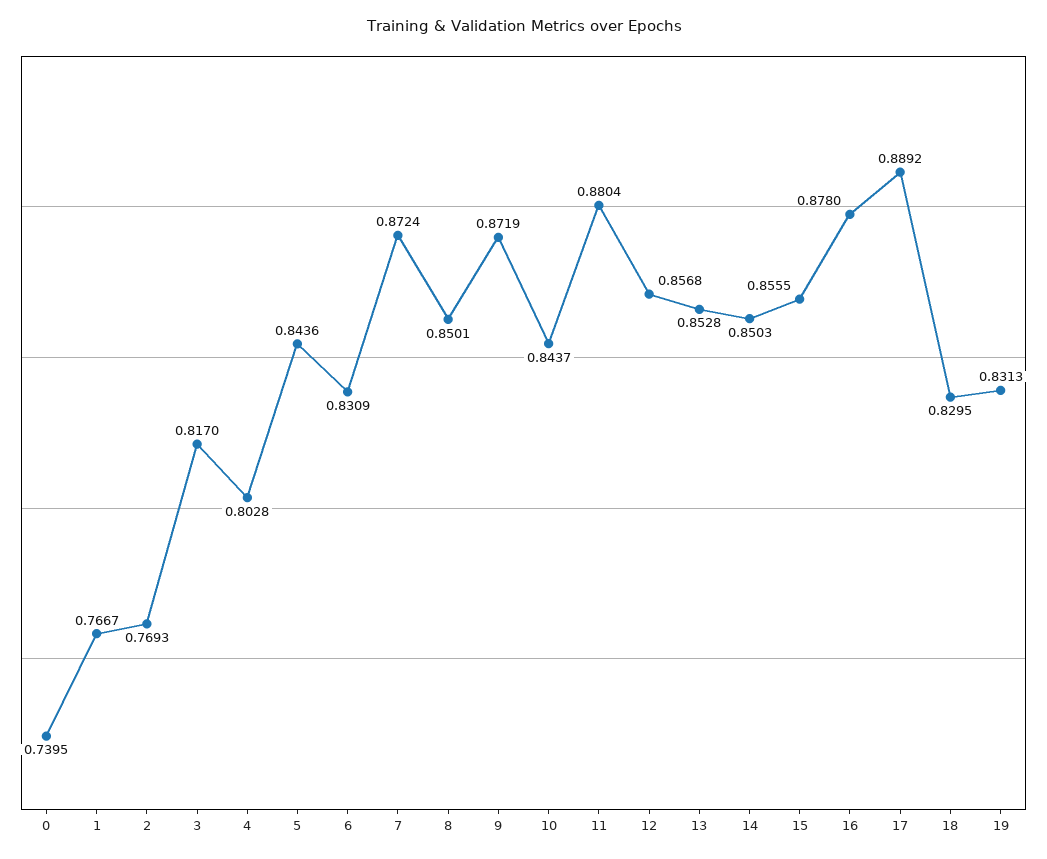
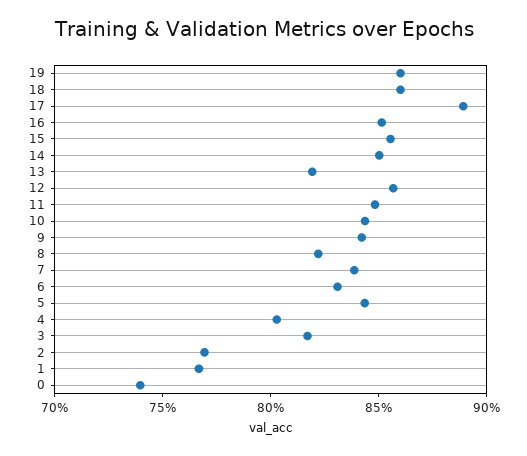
  {
    "0": 0.7395,
    "1": 0.7667,
    "2": 0.7693,
    "3": 0.817,
    "4": 0.8028,
    "5": 0.8436,
    "6": 0.8309,
-   "7": 0.8724,
+   "7": 0.84,
-   "8": 0.8501,
+   "8": 0.82,
-   "9": 0.8719,
+   "9": 0.84,
    "10": 0.8437,
-   "11": 0.8804,
+   "11": 0.85,
    "12": 0.8568,
-   "13": 0.8528,
+   "13": 0.82,
    "14": 0.8503,
    "15": 0.8555,
-   "16": 0.878,
+   "16": 0.85,
    "17": 0.8892,
-   "18": 0.8295,
+   "18": 0.86,
-   "19": 0.8313
+   "19": 0.86
  }

